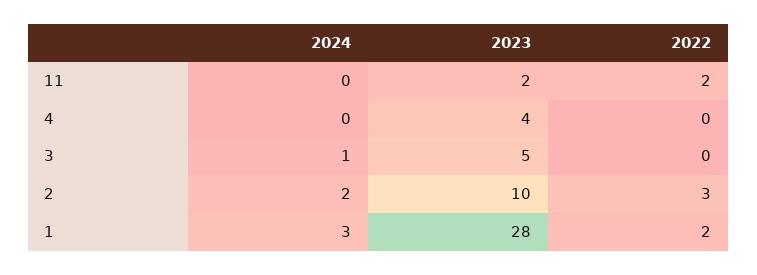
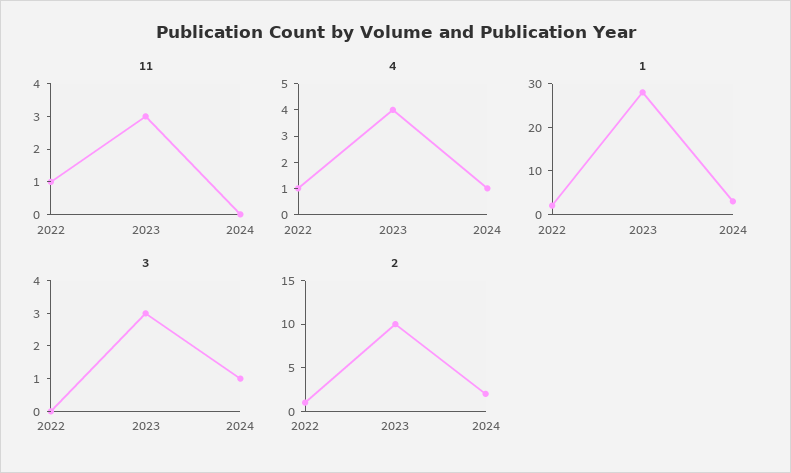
  {
    "11": {
      "2024": 0,
-     "2023": 2,
+     "2023": 3,
-     "2022": 2
+     "2022": 1
    },
    "4": {
-     "2024": 0,
+     "2024": 1,
      "2023": 4,
-     "2022": 0
+     "2022": 1
    },
    "3": {
      "2024": 1,
-     "2023": 5,
+     "2023": 3,
      "2022": 0
    },
    "2": {
      "2024": 2,
      "2023": 10,
-     "2022": 3
+     "2022": 1
    },
    "1": {
      "2024": 3,
      "2023": 28,
      "2022": 2
    }
  }

